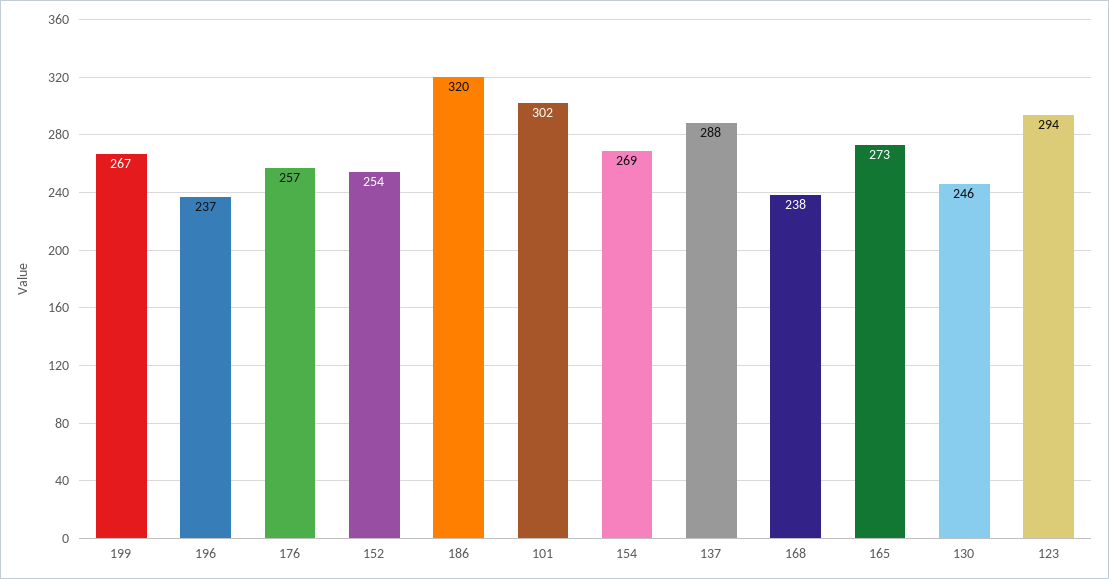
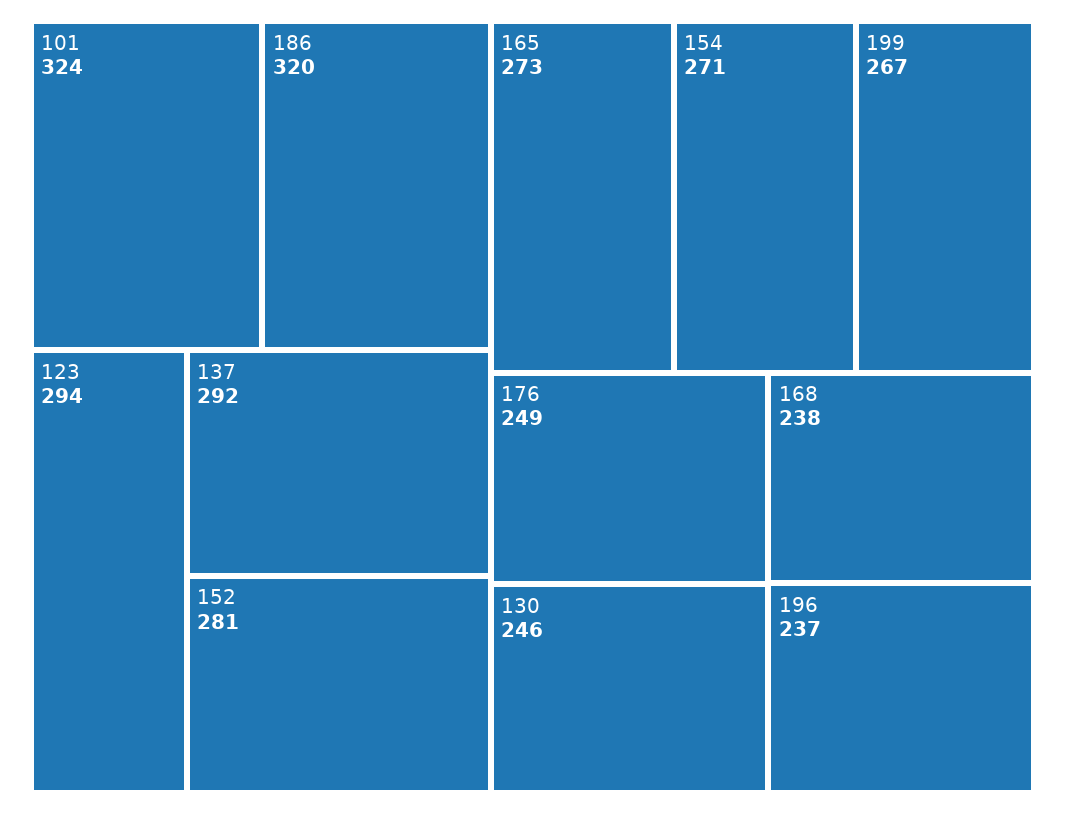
  {
    "199": 267,
    "196": 237,
-   "176": 257,
+   "176": 249,
-   "152": 254,
+   "152": 281,
    "186": 320,
-   "101": 302,
+   "101": 324,
-   "154": 269,
+   "154": 271,
-   "137": 288,
+   "137": 292,
    "168": 238,
    "165": 273,
    "130": 246,
    "123": 294
  }

